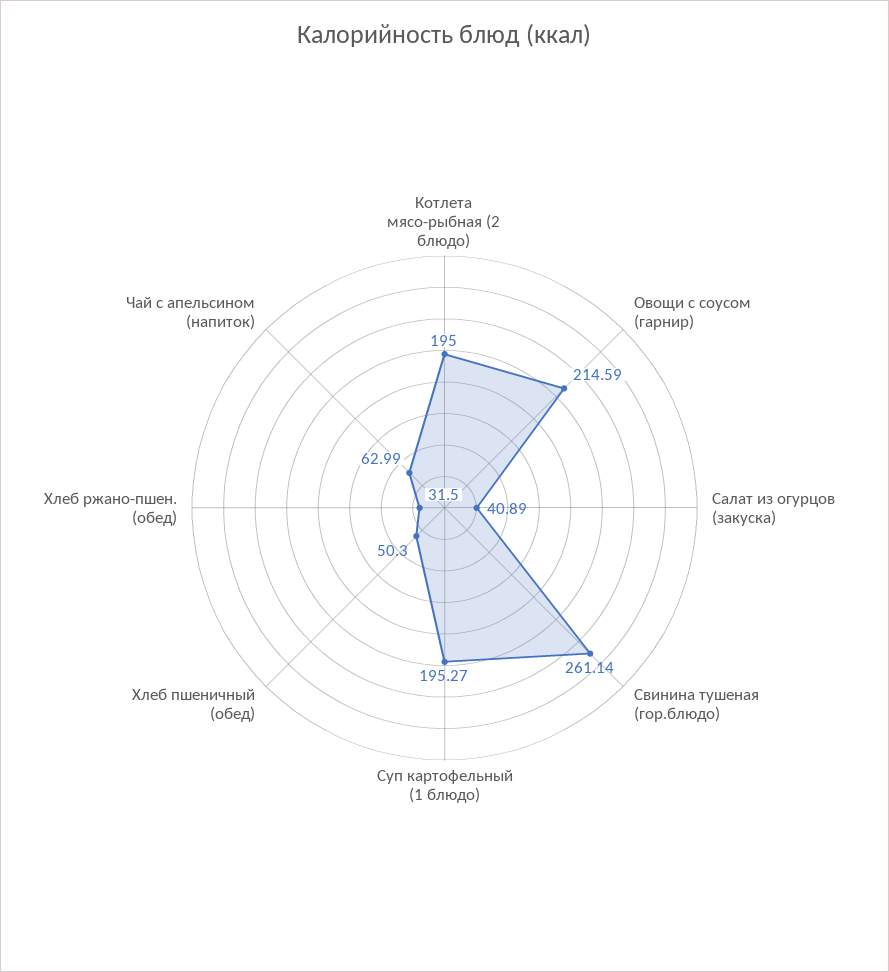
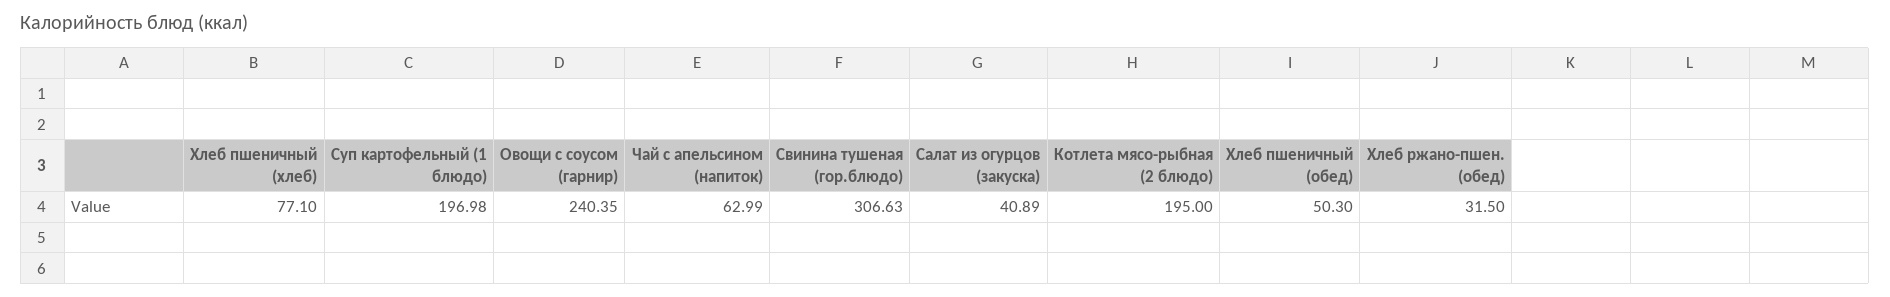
  {
    "Котлета мясо-рыбная (2 блюдо)": 195,
-   "Овощи с соусом (гарнир)": 214.59,
+   "Овощи с соусом (гарнир)": 240.35,
    "Салат из огурцов (закуска)": 40.89,
-   "Свинина тушеная (гор.блюдо)": 261.14,
+   "Свинина тушеная (гор.блюдо)": 306.63,
-   "Суп картофельный (1 блюдо)": 195.27,
+   "Суп картофельный (1 блюдо)": 196.98,
    "Хлеб пшеничный (обед)": 50.3,
    "Хлеб ржано-пшен. (обед)": 31.5,
-   "Чай с апельсином (напиток)": 62.99
+   "Чай с апельсином (напиток)": 62.99,
+   "Хлеб пшеничный (хлеб)": 77.1
  }

